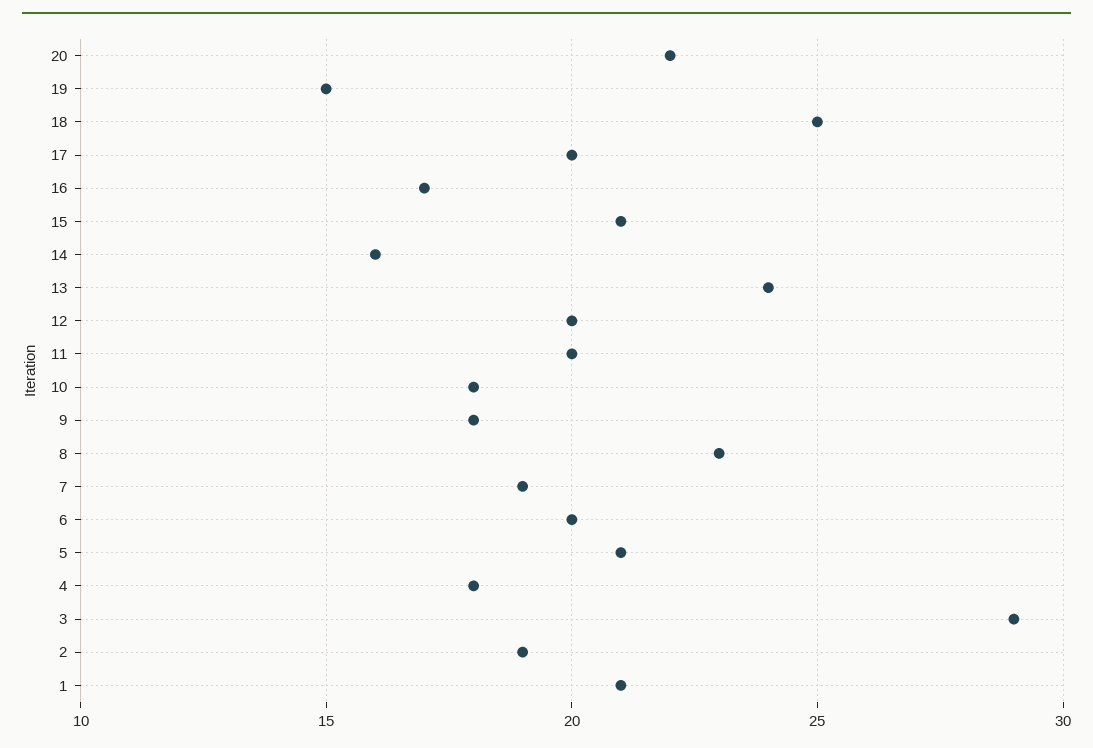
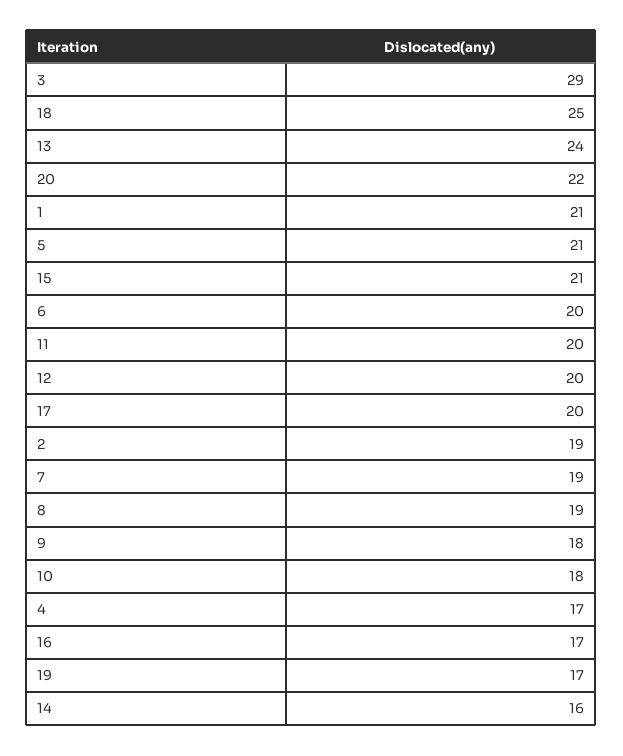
  {
    "20": 22,
-   "19": 15,
+   "19": 17,
    "18": 25,
    "17": 20,
    "16": 17,
    "15": 21,
    "14": 16,
    "13": 24,
    "12": 20,
    "11": 20,
    "10": 18,
    "9": 18,
-   "8": 23,
+   "8": 19,
    "7": 19,
    "6": 20,
    "5": 21,
-   "4": 18,
+   "4": 17,
    "3": 29,
    "2": 19,
    "1": 21
  }

